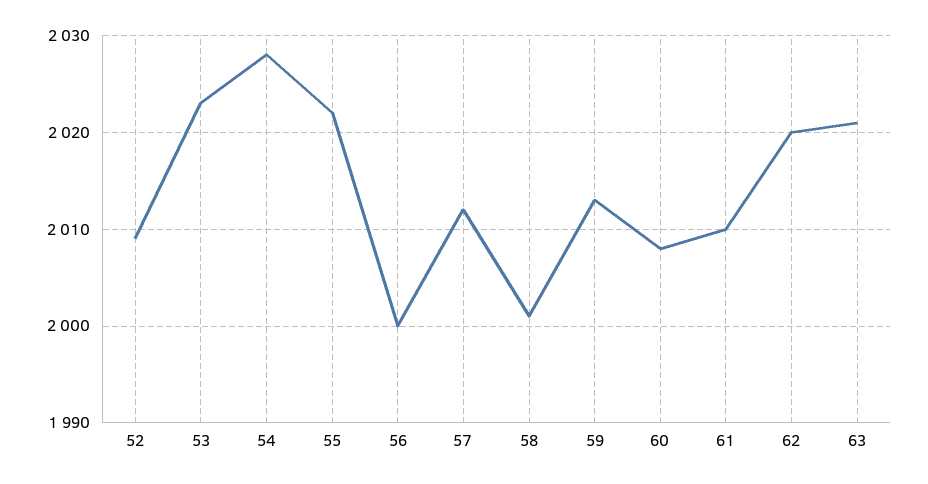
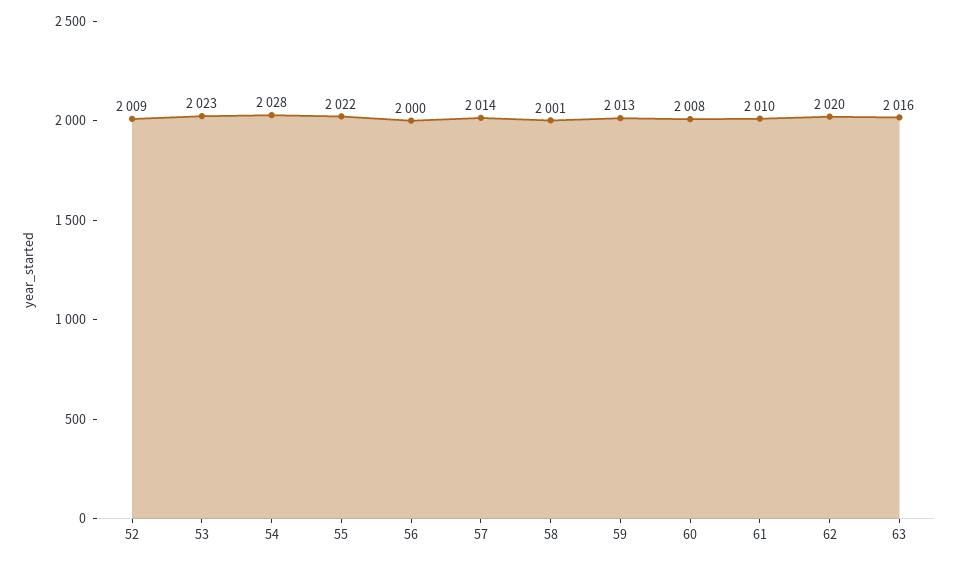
  {
    "52": 2009,
    "53": 2023,
    "54": 2028,
    "55": 2022,
    "56": 2000,
-   "57": 2012,
+   "57": 2014,
    "58": 2001,
    "59": 2013,
    "60": 2008,
    "61": 2010,
    "62": 2020,
-   "63": 2021
+   "63": 2016
  }

